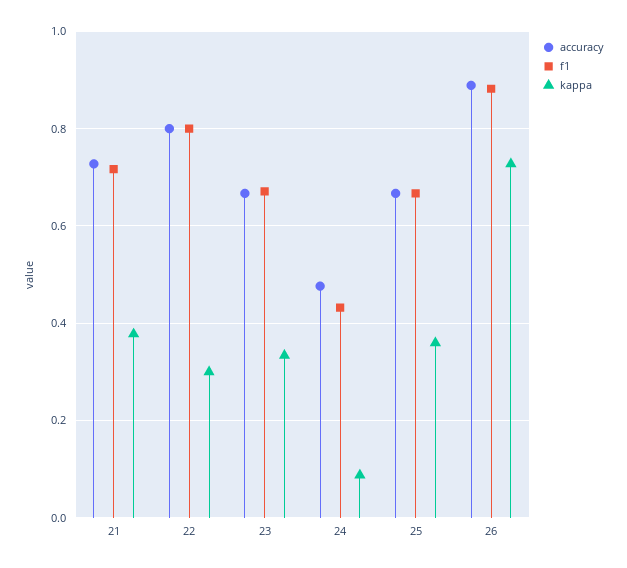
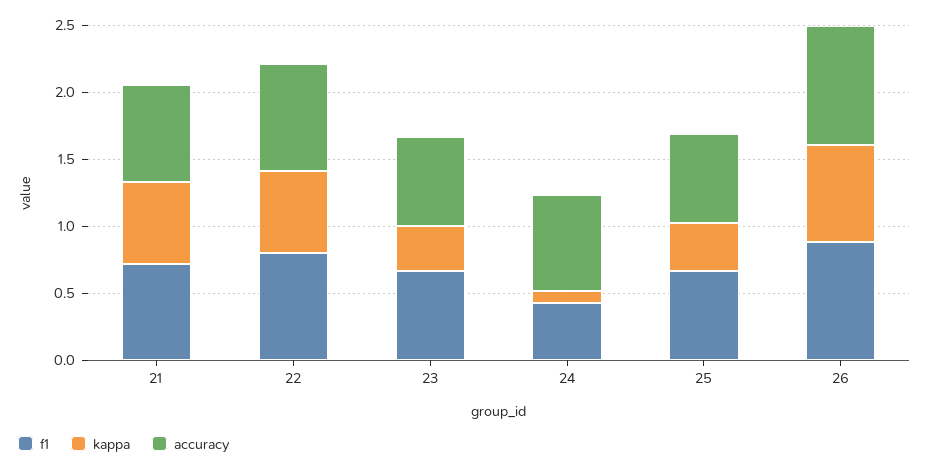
  {
    "accuracy": {
      "21": 0.72,
      "22": 0.8,
      "23": 0.66,
-     "24": 0.48,
+     "24": 0.7,
      "25": 0.66,
      "26": 0.88
    },
    "f1": {
      "21": 0.72,
      "22": 0.8,
      "23": 0.68,
      "24": 0.44,
      "25": 0.66,
      "26": 0.88
    },
    "kappa": {
-     "21": 0.38,
+     "21": 0.6,
-     "22": 0.3,
+     "22": 0.6,
      "23": 0.34,
      "24": 0.08,
      "25": 0.36,
      "26": 0.72
    }
  }

